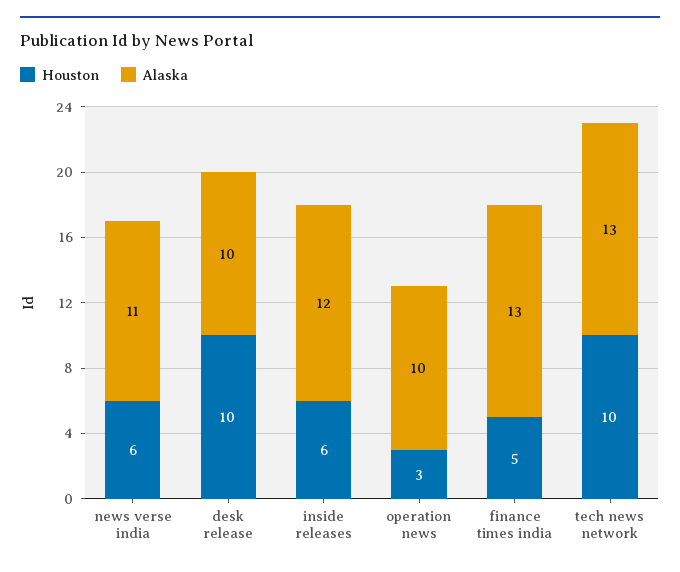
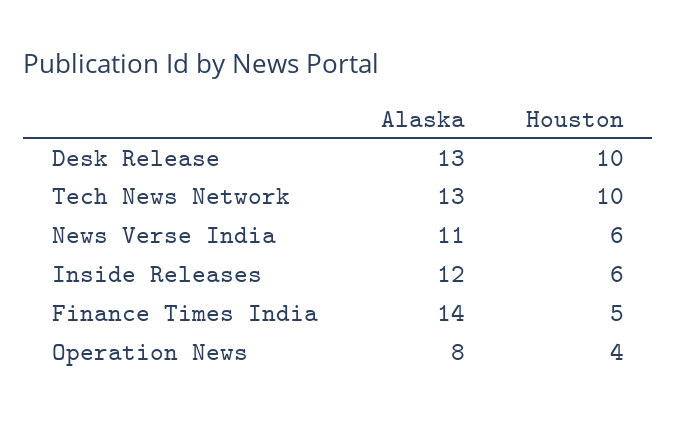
  {
    "Houston": {
      "news verse india": 6,
      "desk release": 10,
      "inside releases": 6,
-     "operation news": 3,
+     "operation news": 4,
      "finance times india": 5,
      "tech news network": 10
    },
    "Alaska": {
      "news verse india": 11,
-     "desk release": 10,
+     "desk release": 13,
      "inside releases": 12,
-     "operation news": 10,
+     "operation news": 8,
-     "finance times india": 13,
+     "finance times india": 14,
      "tech news network": 13
    }
  }

